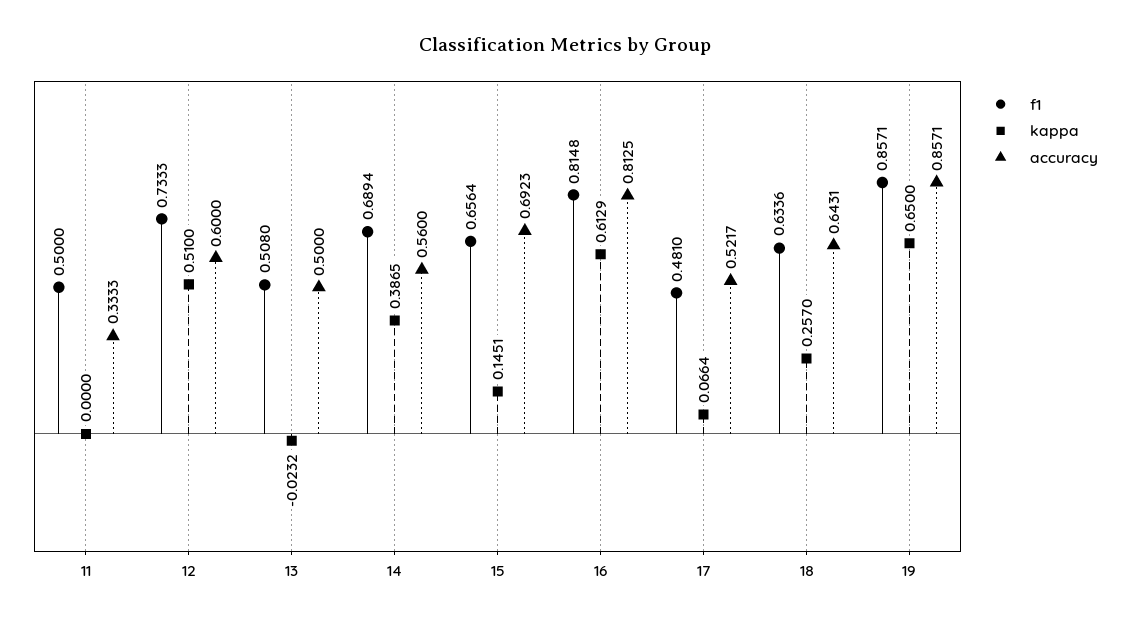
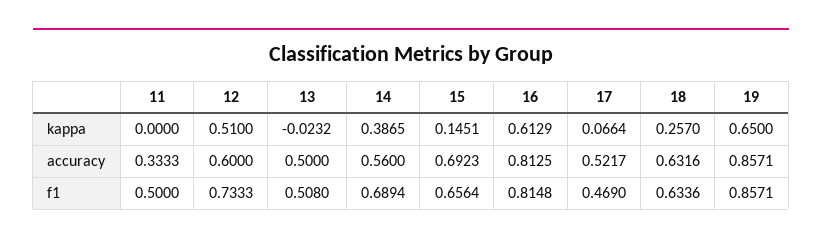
  {
    "f1": {
      "11": 0.5,
      "12": 0.7333,
      "13": 0.508,
      "14": 0.6894,
      "15": 0.6564,
      "16": 0.8148,
-     "17": 0.481,
+     "17": 0.469,
      "18": 0.6336,
      "19": 0.8571
    },
    "kappa": {
      "11": 0,
      "12": 0.51,
      "13": -0.0232,
      "14": 0.3865,
      "15": 0.1451,
      "16": 0.6129,
      "17": 0.0664,
      "18": 0.257,
      "19": 0.65
    },
    "accuracy": {
      "11": 0.3333,
      "12": 0.6,
      "13": 0.5,
      "14": 0.56,
      "15": 0.6923,
      "16": 0.8125,
      "17": 0.5217,
-     "18": 0.6431,
+     "18": 0.6316,
      "19": 0.8571
    }
  }

